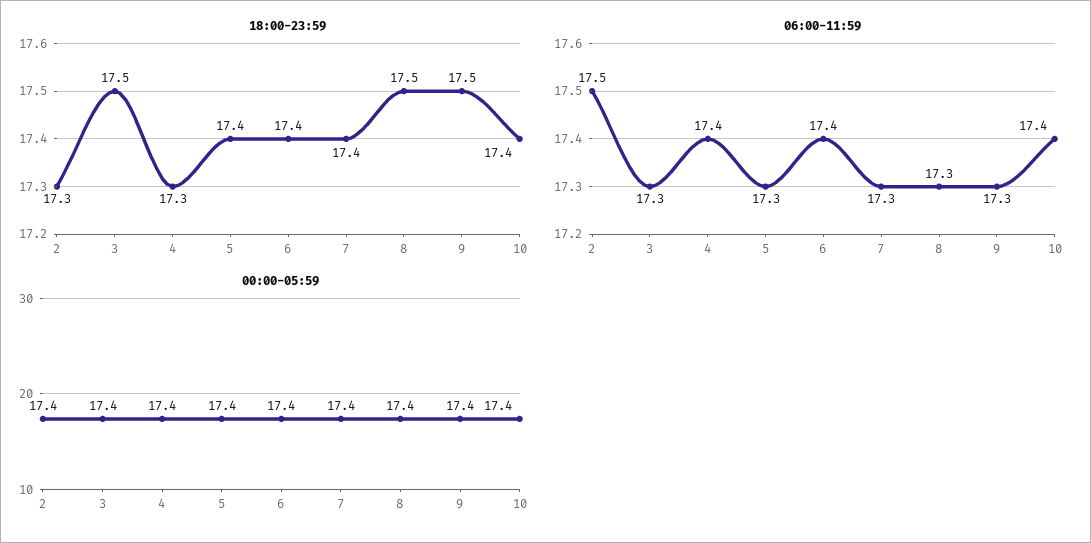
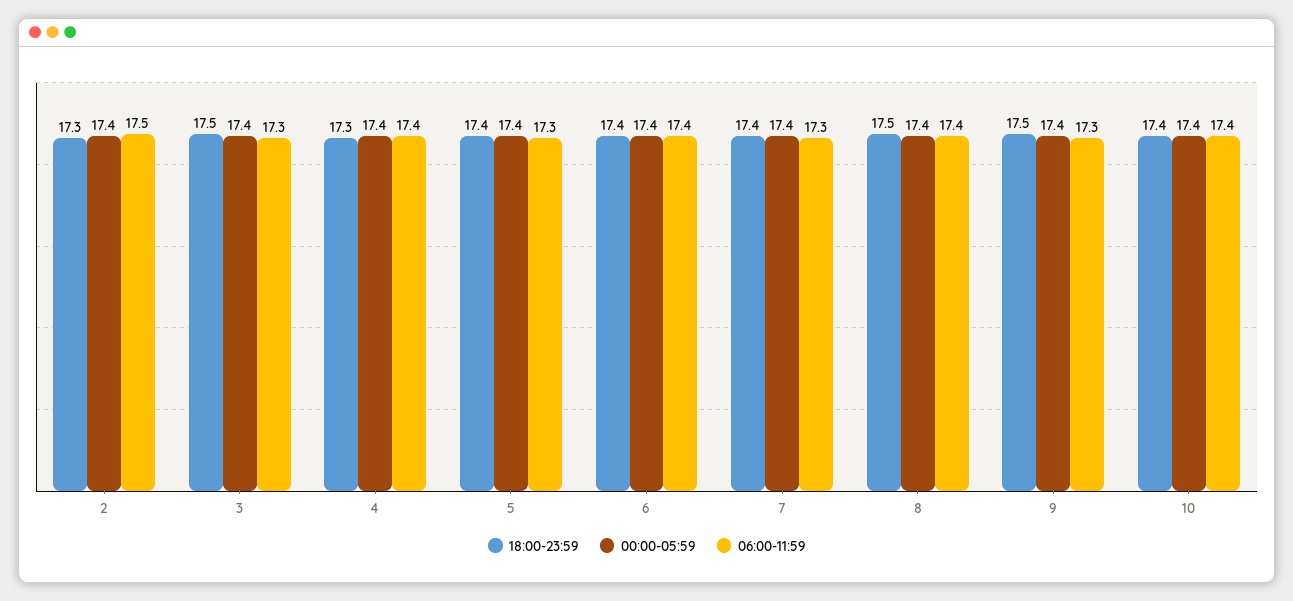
  {
    "18:00-23:59": {
      "2": 17.3,
      "3": 17.5,
      "4": 17.3,
      "5": 17.4,
      "6": 17.4,
      "7": 17.4,
      "8": 17.5,
      "9": 17.5,
      "10": 17.4
    },
    "06:00-11:59": {
      "2": 17.5,
      "3": 17.3,
      "4": 17.4,
      "5": 17.3,
      "6": 17.4,
      "7": 17.3,
-     "8": 17.3,
+     "8": 17.4,
      "9": 17.3,
      "10": 17.4
    },
    "00:00-05:59": {
      "2": 17.4,
      "3": 17.4,
      "4": 17.4,
      "5": 17.4,
      "6": 17.4,
      "7": 17.4,
      "8": 17.4,
      "9": 17.4,
      "10": 17.4
    }
  }

